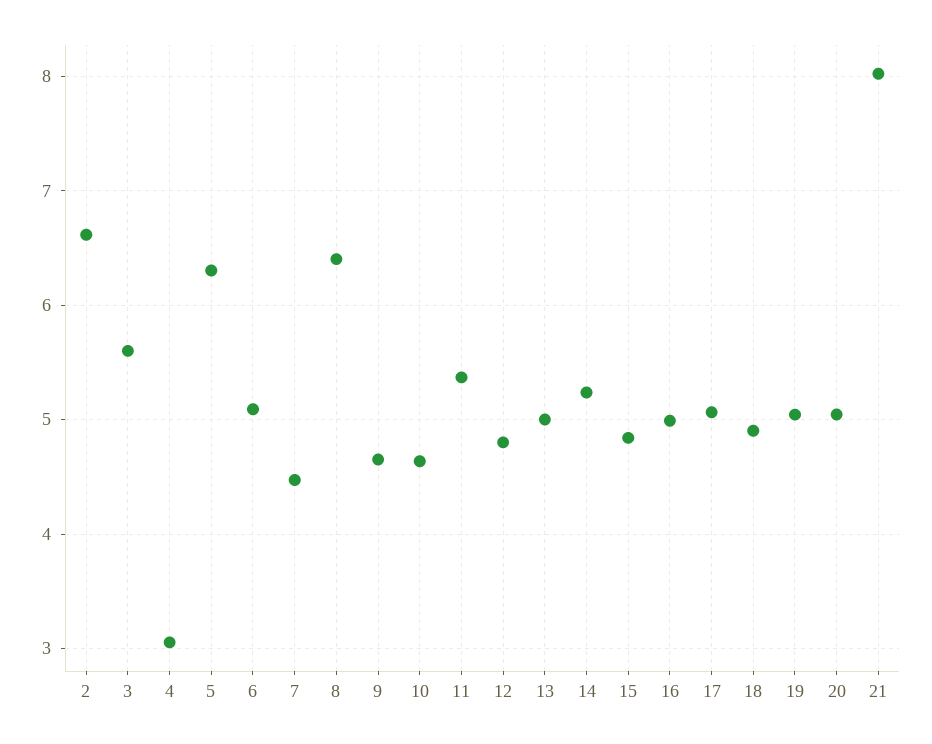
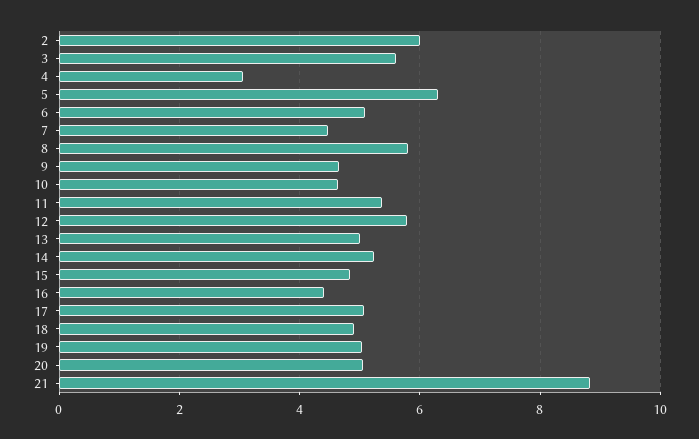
  {
-   "2": 6.6,
+   "2": 6,
    "3": 5.6,
    "4": 3.1,
    "5": 6.3,
    "6": 5.1,
    "7": 4.5,
-   "8": 6.4,
+   "8": 5.8,
    "9": 4.7,
    "10": 4.6,
    "11": 5.4,
-   "12": 4.8,
+   "12": 5.8,
    "13": 5,
    "14": 5.2,
    "15": 4.8,
-   "16": 5,
+   "16": 4.4,
    "17": 5.1,
    "18": 4.9,
    "19": 5,
    "20": 5,
-   "21": 8
+   "21": 8.8
  }

